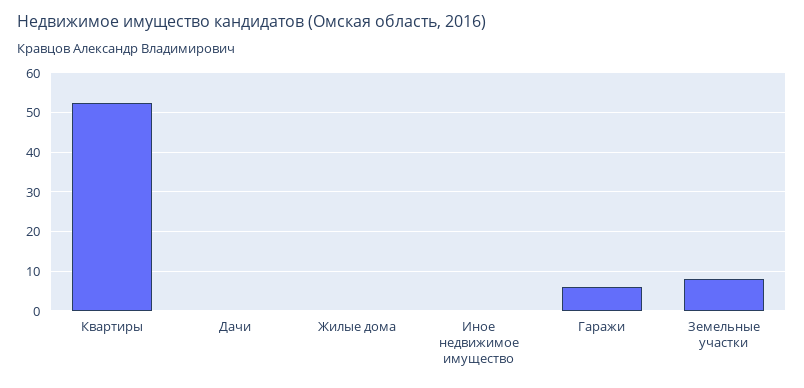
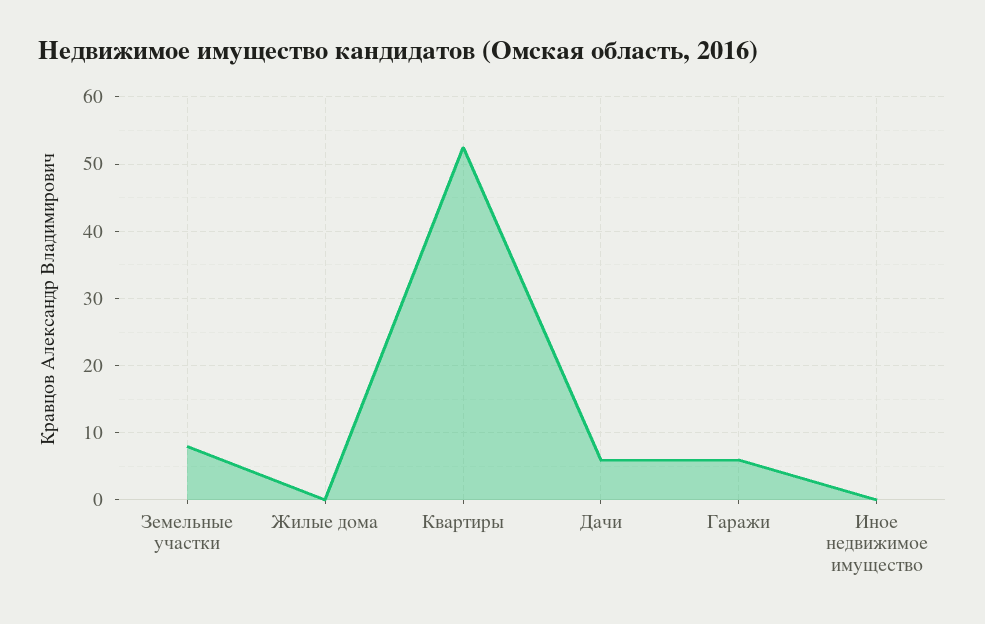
  {
    "Квартиры": 52,
-   "Дачи": 0,
+   "Дачи": 6,
    "Жилые дома": 0,
    "Иное недвижимое имущество": 0,
    "Гаражи": 6,
    "Земельные участки": 8
  }

